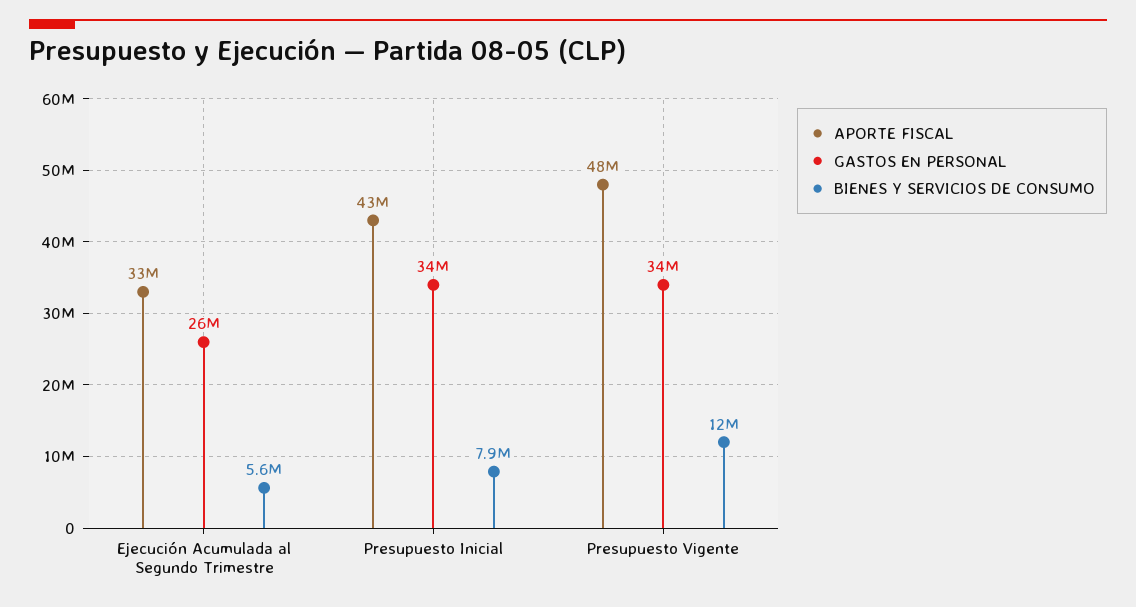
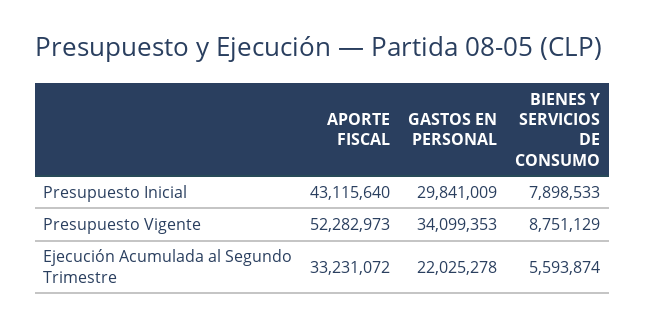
  {
    "APORTE FISCAL": {
      "Ejecución Acumulada al Segundo Trimestre": 33231072,
      "Presupuesto Inicial": 43115640,
-     "Presupuesto Vigente": 48000000
+     "Presupuesto Vigente": 52282973
    },
    "GASTOS EN PERSONAL": {
-     "Ejecución Acumulada al Segundo Trimestre": 26000000,
+     "Ejecución Acumulada al Segundo Trimestre": 22025278,
-     "Presupuesto Inicial": 34000000,
+     "Presupuesto Inicial": 29841009,
      "Presupuesto Vigente": 34099353
    },
    "BIENES Y SERVICIOS DE CONSUMO": {
      "Ejecución Acumulada al Segundo Trimestre": 5593874,
      "Presupuesto Inicial": 7898533,
-     "Presupuesto Vigente": 12000000
+     "Presupuesto Vigente": 8751129
    }
  }

